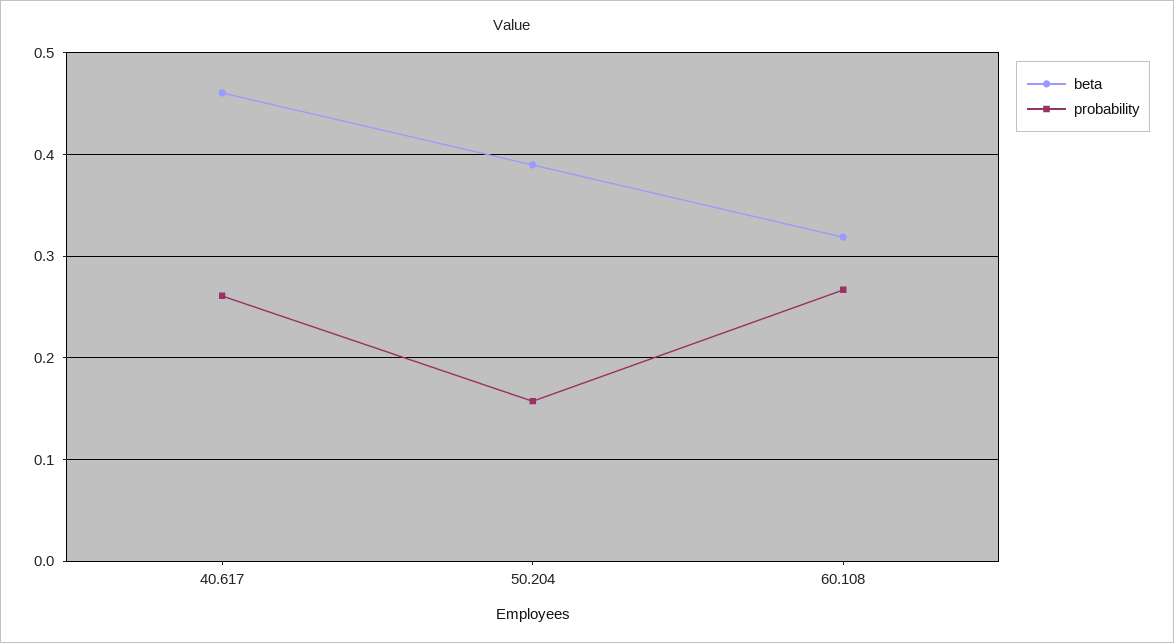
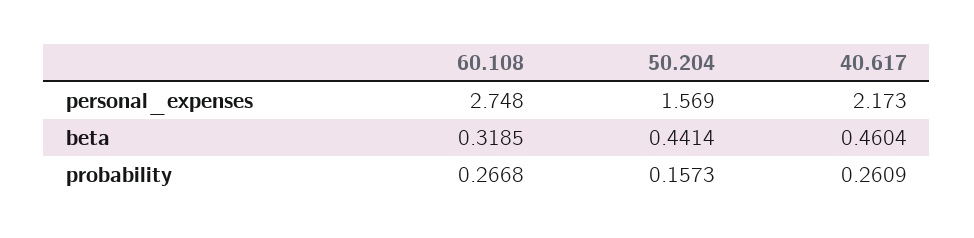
  {
    "beta": {
      "40.617": 0.4604,
-     "50.204": 0.39,
+     "50.204": 0.4414,
      "60.108": 0.3185
    },
    "probability": {
      "40.617": 0.2609,
      "50.204": 0.1573,
      "60.108": 0.2668
-   }
+   },
+   "personal_expenses": {
+     "60.108": 2.748,
+     "50.204": 1.569,
+     "40.617": 2.173
+   }
  }

